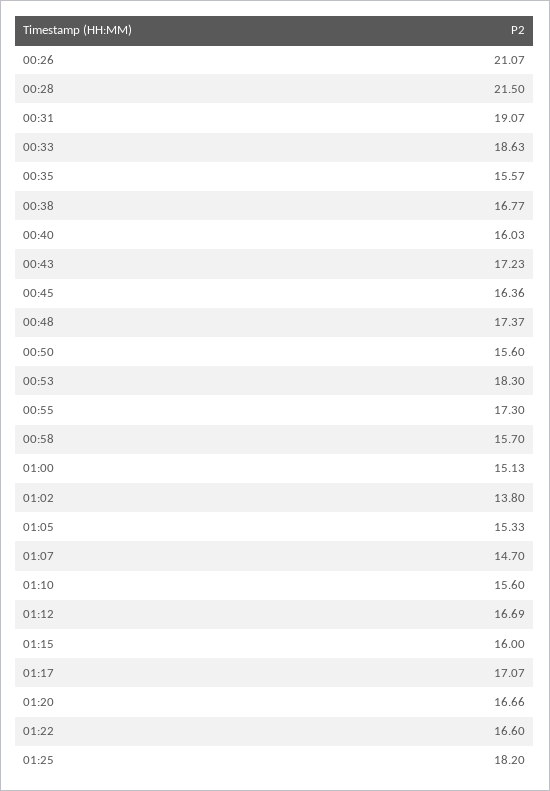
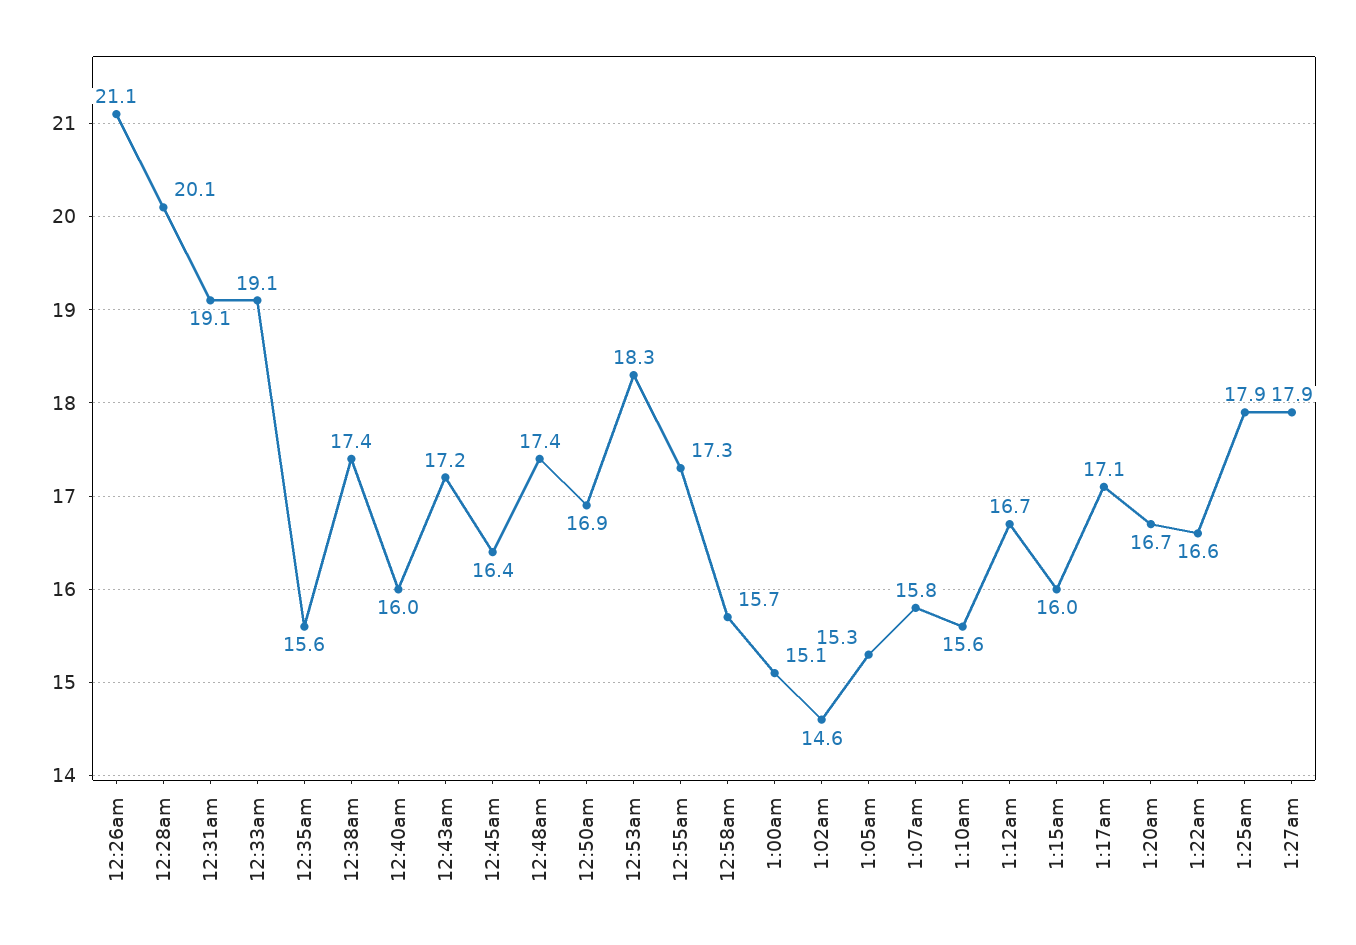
  {
    "00:26": 21.07,
-   "00:28": 21.5,
+   "00:28": 20.1,
    "00:31": 19.07,
-   "00:33": 18.63,
+   "00:33": 19.1,
    "00:35": 15.57,
-   "00:38": 16.77,
+   "00:38": 17.4,
    "00:40": 16.03,
    "00:43": 17.23,
    "00:45": 16.36,
    "00:48": 17.37,
-   "00:50": 15.6,
+   "00:50": 16.9,
    "00:53": 18.3,
    "00:55": 17.3,
    "00:58": 15.7,
    "01:00": 15.13,
-   "01:02": 13.8,
+   "01:02": 14.6,
    "01:05": 15.33,
-   "01:07": 14.7,
+   "01:07": 15.8,
    "01:10": 15.6,
    "01:12": 16.69,
    "01:15": 16,
    "01:17": 17.07,
    "01:20": 16.66,
    "01:22": 16.6,
-   "01:25": 18.2
+   "01:25": 17.9,
+   "1:27am": 17.9
  }

